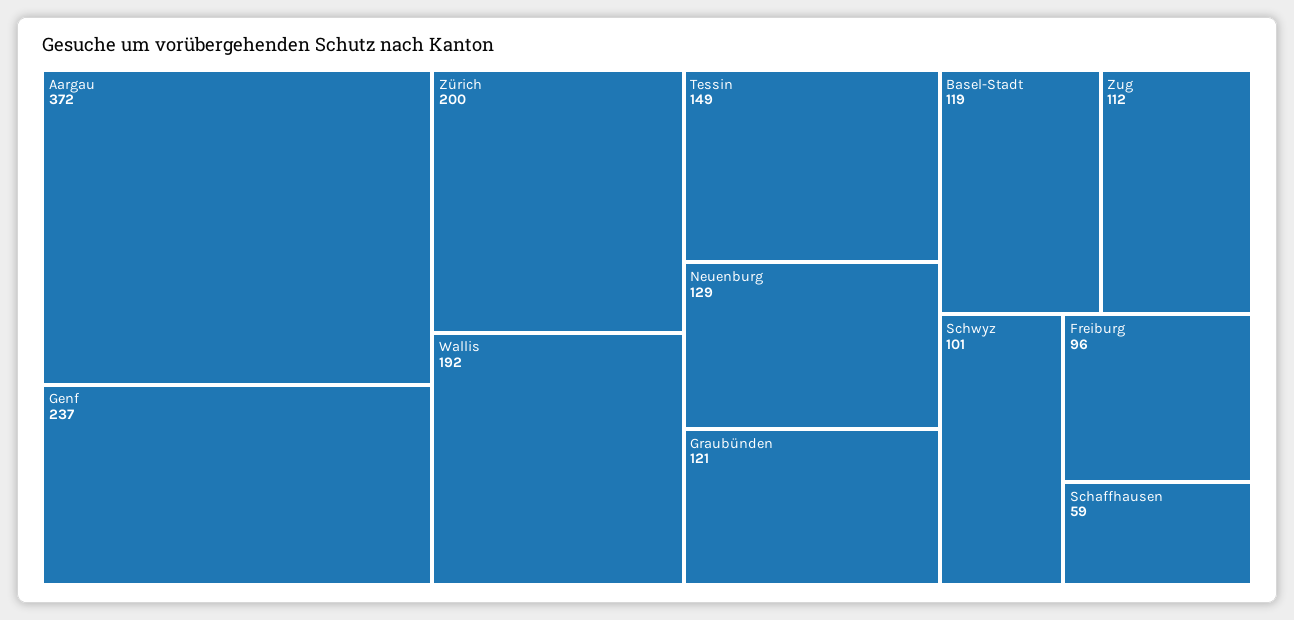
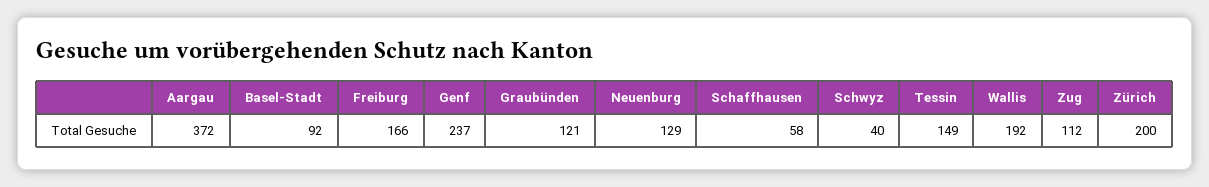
  {
    "Aargau": 372,
    "Genf": 237,
    "Zürich": 200,
    "Wallis": 192,
    "Tessin": 149,
    "Neuenburg": 129,
    "Graubünden": 121,
-   "Basel-Stadt": 119,
+   "Basel-Stadt": 92,
    "Zug": 112,
-   "Schwyz": 101,
+   "Schwyz": 40,
-   "Freiburg": 96,
+   "Freiburg": 166,
-   "Schaffhausen": 59
+   "Schaffhausen": 58
  }

